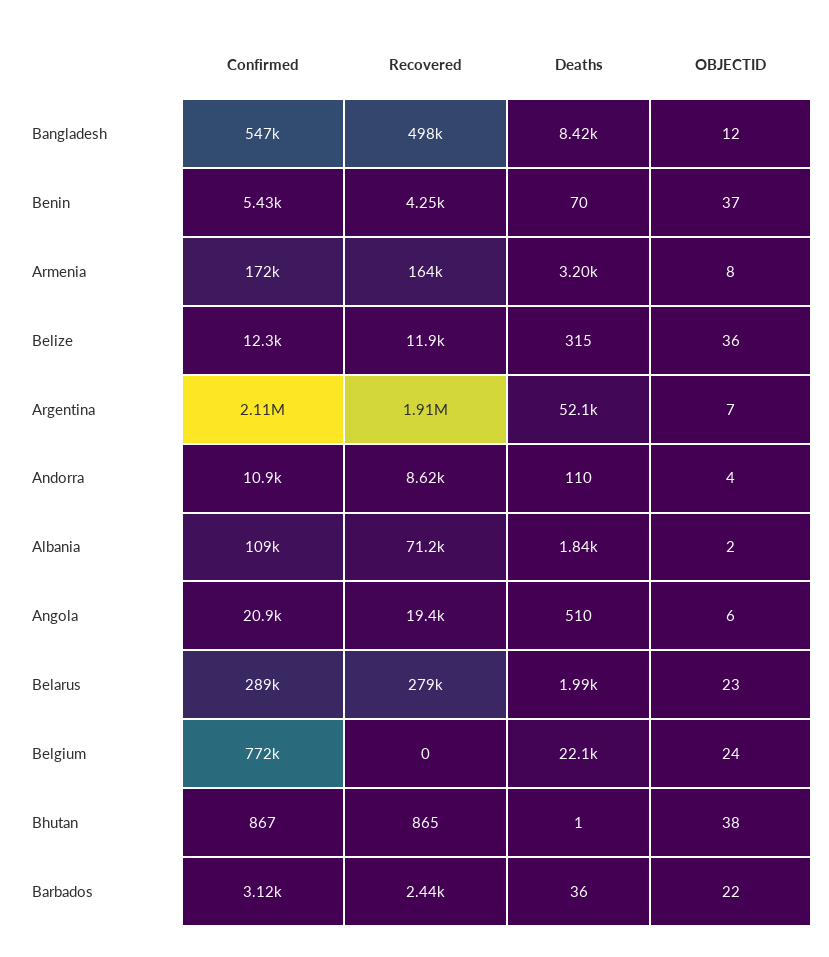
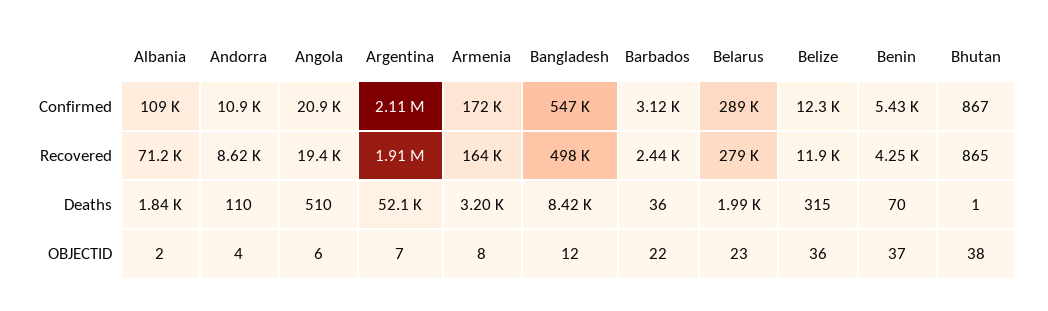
  {
    "Confirmed": {
      "Bangladesh": 547000,
      "Benin": 5430,
      "Armenia": 172000,
      "Belize": 12300,
      "Argentina": 2110000,
      "Andorra": 10900,
      "Albania": 109000,
      "Angola": 20900,
      "Belarus": 289000,
-     "Belgium": 772000,
      "Bhutan": 867,
      "Barbados": 3120
    },
    "Recovered": {
      "Bangladesh": 498000,
      "Benin": 4250,
      "Armenia": 164000,
      "Belize": 11900,
      "Argentina": 1910000,
      "Andorra": 8620,
      "Albania": 71200,
      "Angola": 19400,
      "Belarus": 279000,
-     "Belgium": 0,
      "Bhutan": 865,
      "Barbados": 2440
    },
    "Deaths": {
      "Bangladesh": 8420,
      "Benin": 70,
      "Armenia": 3200,
      "Belize": 315,
      "Argentina": 52100,
      "Andorra": 110,
      "Albania": 1840,
      "Angola": 510,
      "Belarus": 1990,
-     "Belgium": 22100,
      "Bhutan": 1,
      "Barbados": 36
    },
    "OBJECTID": {
      "Bangladesh": 12,
      "Benin": 37,
      "Armenia": 8,
      "Belize": 36,
      "Argentina": 7,
      "Andorra": 4,
      "Albania": 2,
      "Angola": 6,
      "Belarus": 23,
-     "Belgium": 24,
      "Bhutan": 38,
      "Barbados": 22
    }
  }

